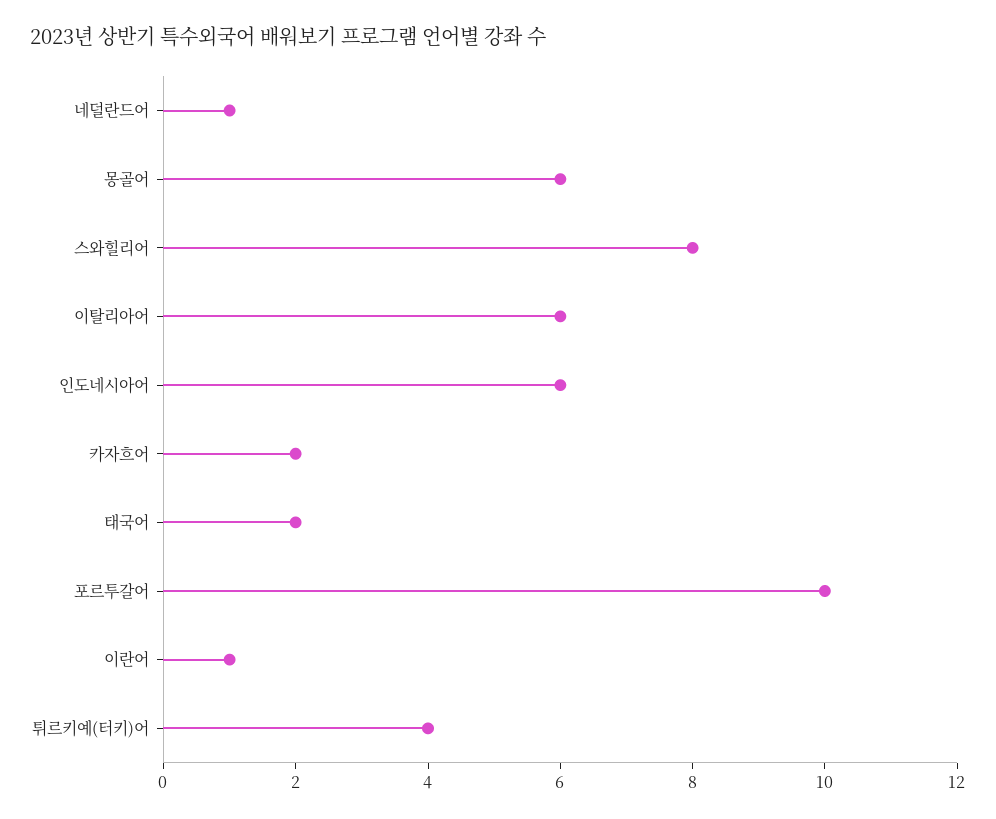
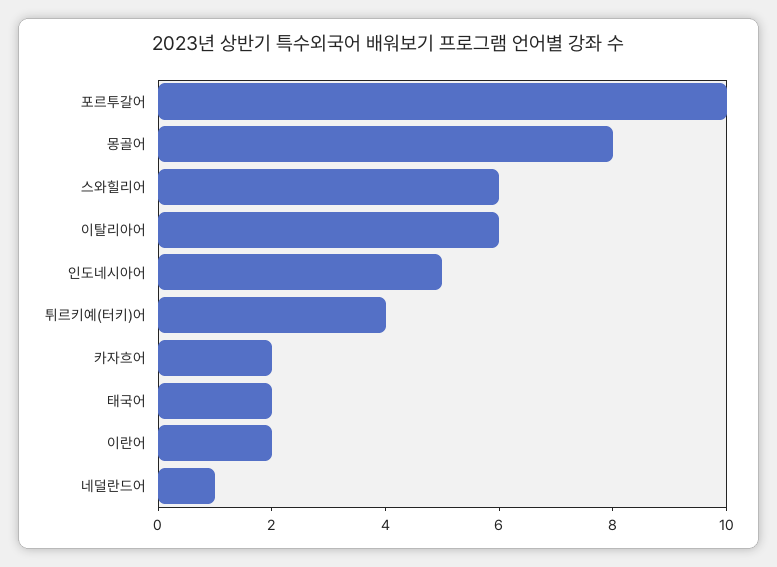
  {
    "네덜란드어": 1,
-   "몽골어": 6,
+   "몽골어": 8,
-   "스와힐리어": 8,
+   "스와힐리어": 6,
    "이탈리아어": 6,
-   "인도네시아어": 6,
+   "인도네시아어": 5,
    "카자흐어": 2,
    "태국어": 2,
    "포르투갈어": 10,
-   "이란어": 1,
+   "이란어": 2,
    "튀르키예(터키)어": 4
  }

